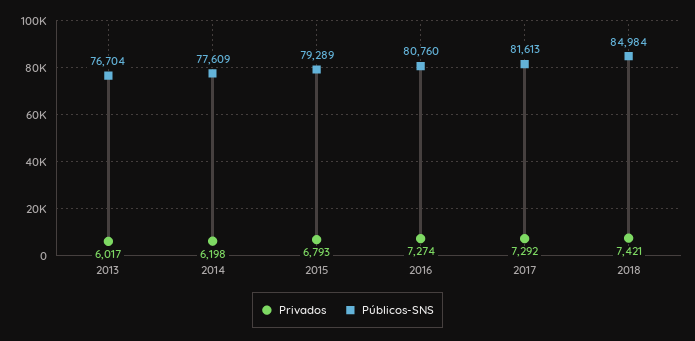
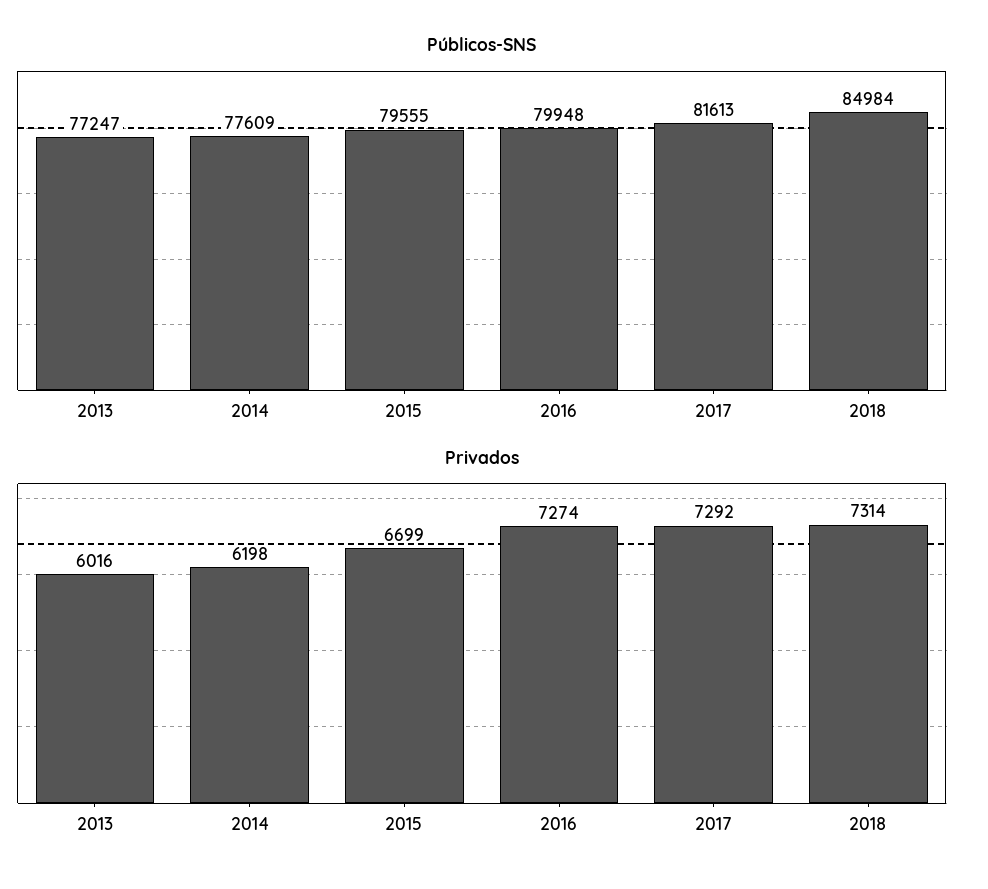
  {
    "Privados": {
-     "2013": 6017,
+     "2013": 6016,
      "2014": 6198,
-     "2015": 6793,
+     "2015": 6699,
      "2016": 7274,
      "2017": 7292,
-     "2018": 7421
+     "2018": 7314
    },
    "Públicos-SNS": {
-     "2013": 76704,
+     "2013": 77247,
      "2014": 77609,
-     "2015": 79289,
+     "2015": 79555,
-     "2016": 80760,
+     "2016": 79948,
      "2017": 81613,
      "2018": 84984
    }
  }

